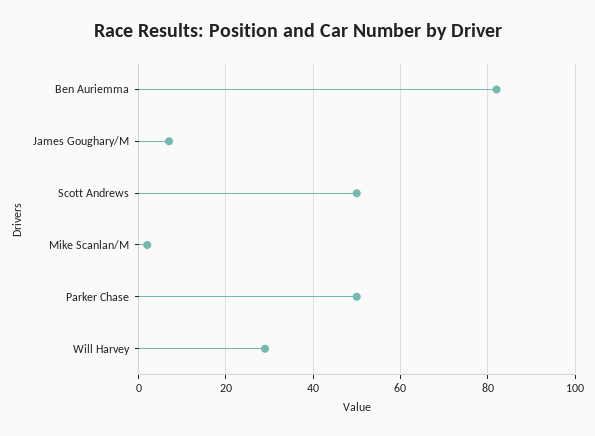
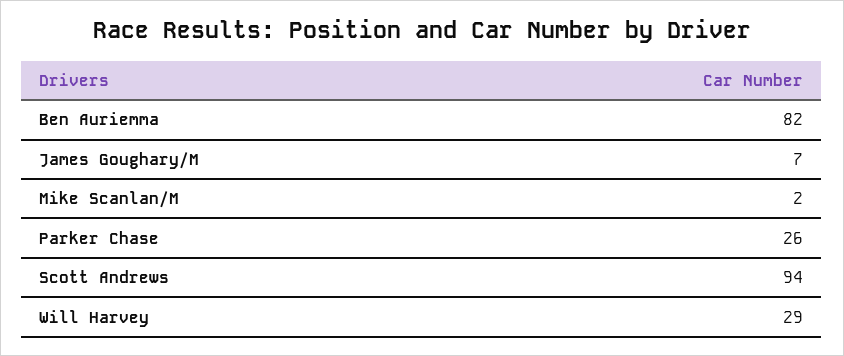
  {
    "Ben Auriemma": 82,
    "James Goughary/M": 7,
-   "Scott Andrews": 50,
+   "Scott Andrews": 94,
    "Mike Scanlan/M": 2,
-   "Parker Chase": 50,
+   "Parker Chase": 26,
    "Will Harvey": 29
  }

